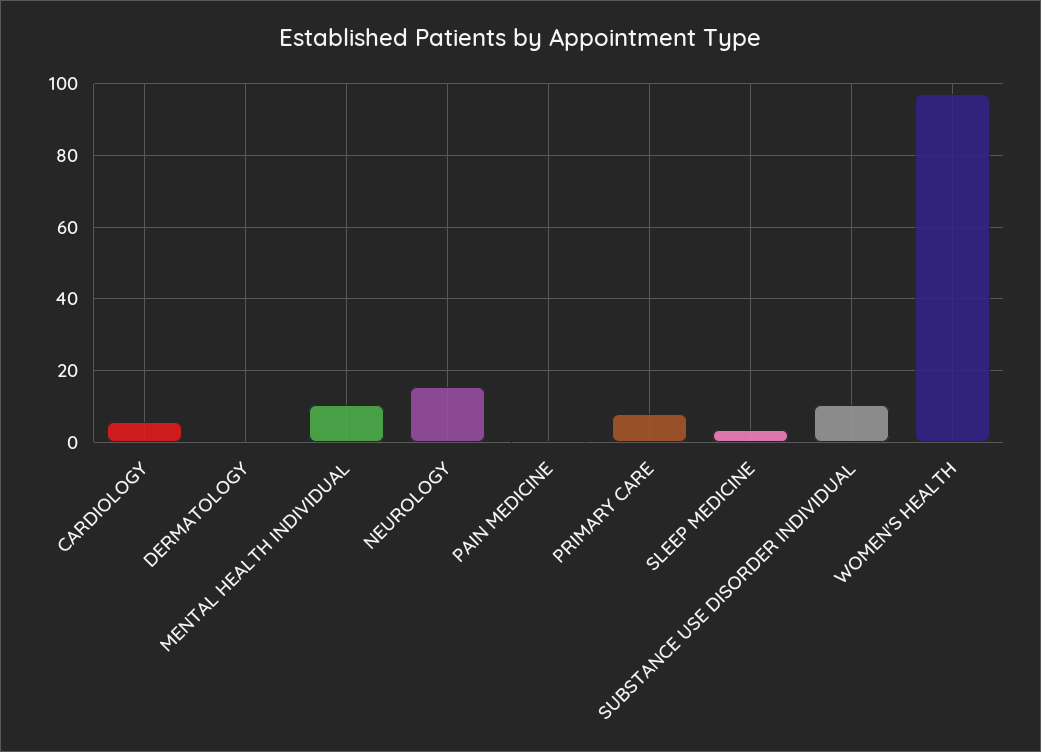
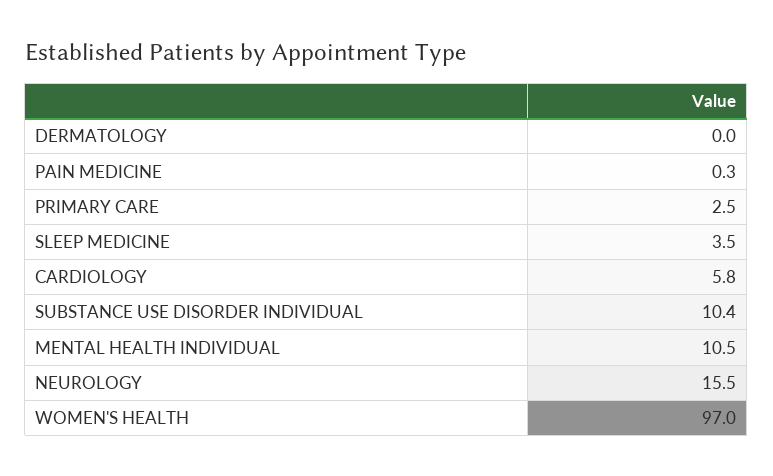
  {
    "CARDIOLOGY": 5.8,
    "DERMATOLOGY": 0,
    "MENTAL HEALTH INDIVIDUAL": 10.5,
    "NEUROLOGY": 15.5,
    "PAIN MEDICINE": 0.3,
-   "PRIMARY CARE": 8,
+   "PRIMARY CARE": 2.5,
    "SLEEP MEDICINE": 3.5,
    "SUBSTANCE USE DISORDER INDIVIDUAL": 10.4,
    "WOMEN'S HEALTH": 97
  }

